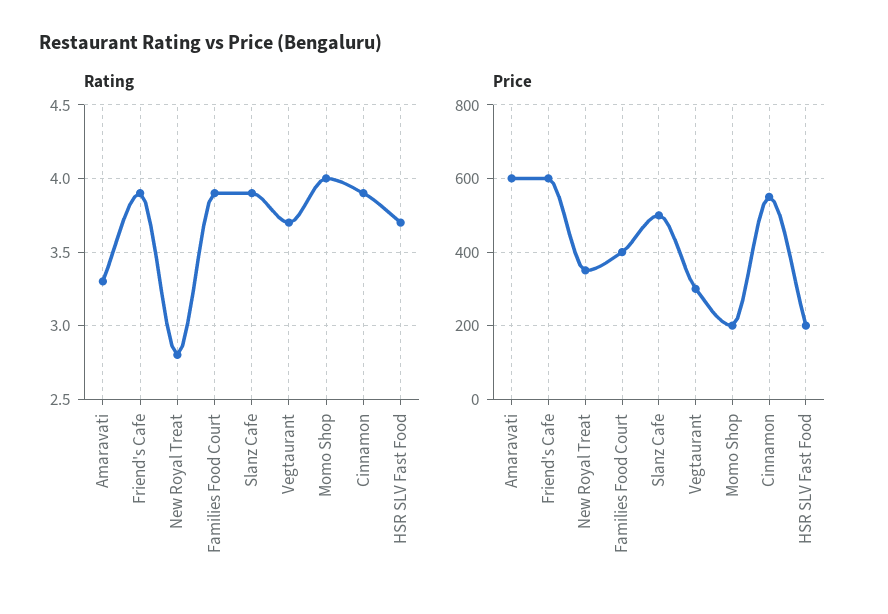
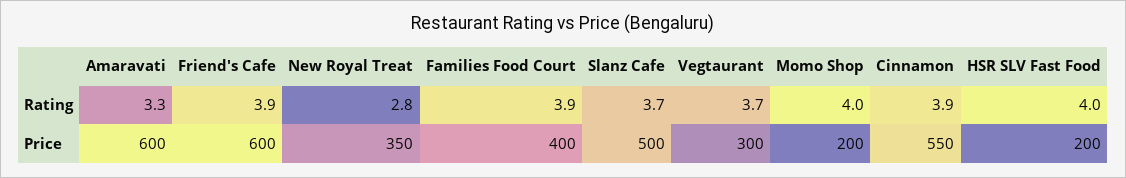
  {
    "Rating": {
      "Amaravati": 3.3,
      "Friend's Cafe": 3.9,
      "New Royal Treat": 2.8,
      "Families Food Court": 3.9,
-     "Slanz Cafe": 3.9,
+     "Slanz Cafe": 3.7,
      "Vegtaurant": 3.7,
      "Momo Shop": 4,
      "Cinnamon": 3.9,
-     "HSR SLV Fast Food": 3.7
+     "HSR SLV Fast Food": 4
    },
    "Price": {
      "Amaravati": 600,
      "Friend's Cafe": 600,
      "New Royal Treat": 350,
      "Families Food Court": 400,
      "Slanz Cafe": 500,
      "Vegtaurant": 300,
      "Momo Shop": 200,
      "Cinnamon": 550,
      "HSR SLV Fast Food": 200
    }
  }

